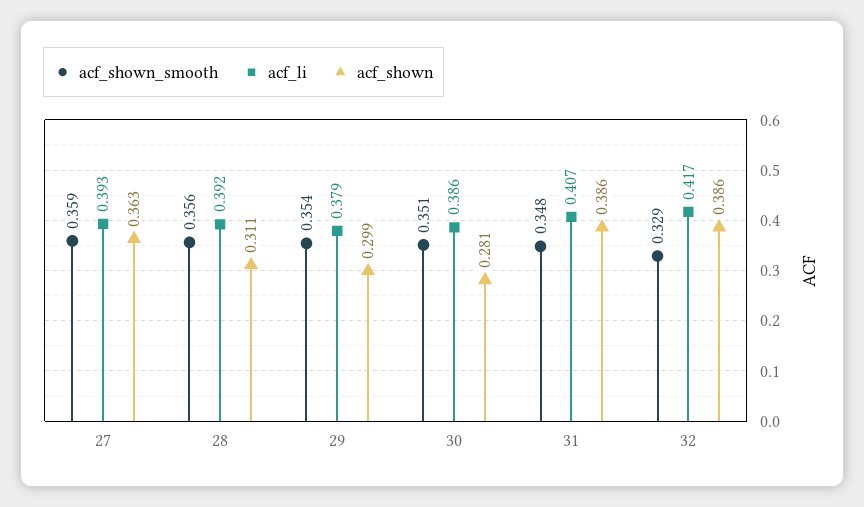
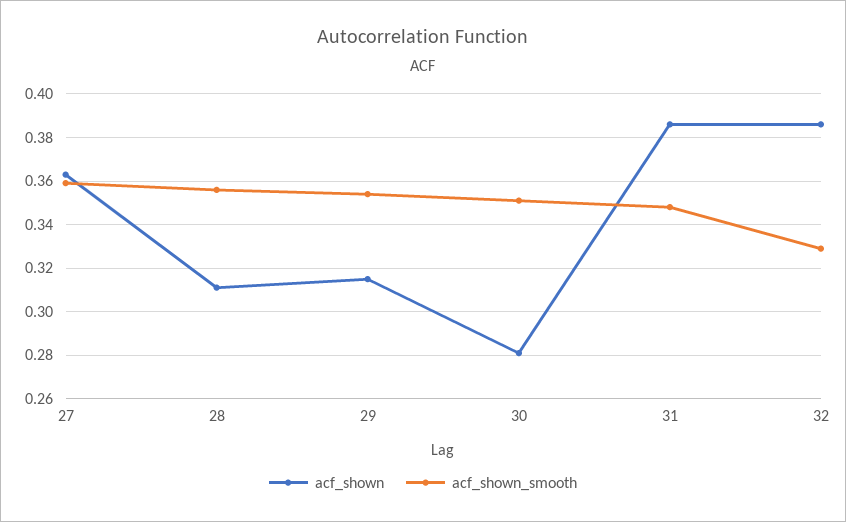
  {
    "acf_shown_smooth": {
      "27": 0.359,
      "28": 0.356,
      "29": 0.354,
      "30": 0.351,
      "31": 0.348,
      "32": 0.329
    },
-   "acf_li": {
-     "27": 0.393,
-     "28": 0.392,
-     "29": 0.379,
-     "30": 0.386,
-     "31": 0.407,
-     "32": 0.417
-   },
    "acf_shown": {
      "27": 0.363,
      "28": 0.311,
-     "29": 0.299,
+     "29": 0.315,
      "30": 0.281,
      "31": 0.386,
      "32": 0.386
    }
  }

